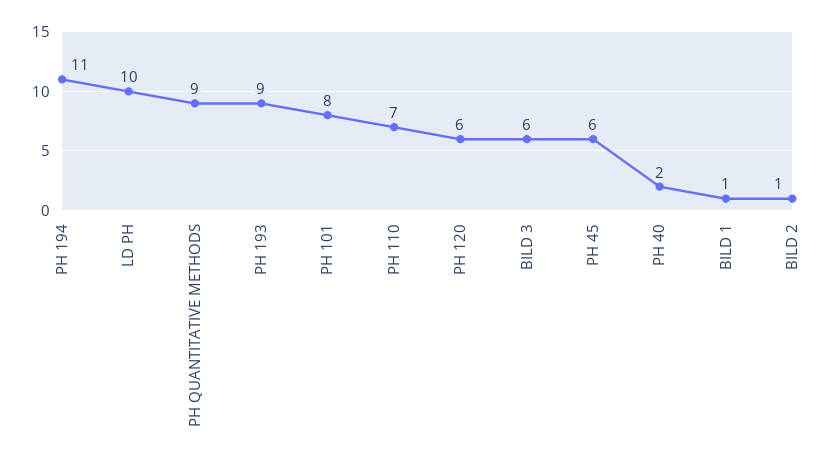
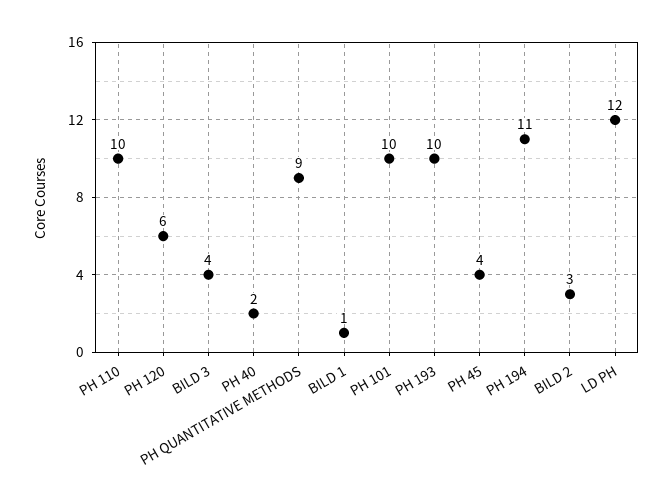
  {
    "PH 194": 11,
-   "LD PH": 10,
+   "LD PH": 12,
    "PH QUANTITATIVE METHODS": 9,
-   "PH 193": 9,
+   "PH 193": 10,
-   "PH 101": 8,
+   "PH 101": 10,
-   "PH 110": 7,
+   "PH 110": 10,
    "PH 120": 6,
-   "BILD 3": 6,
+   "BILD 3": 4,
-   "PH 45": 6,
+   "PH 45": 4,
    "PH 40": 2,
    "BILD 1": 1,
-   "BILD 2": 1
+   "BILD 2": 3
  }

